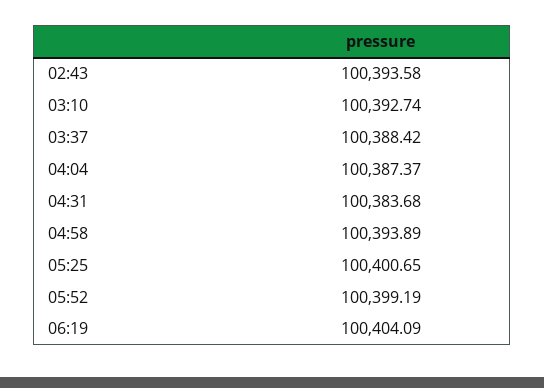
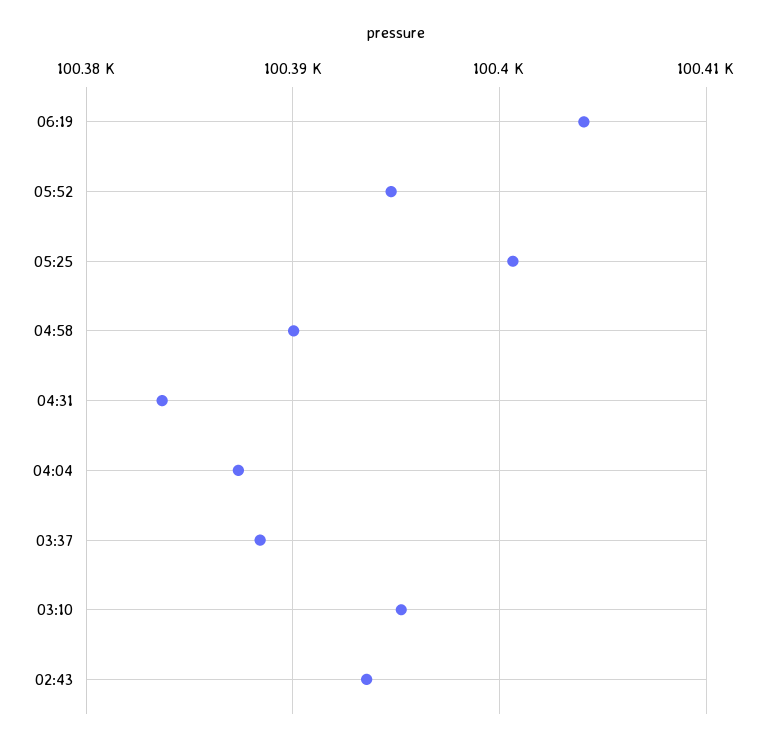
  {
    "02:43": 100393.58,
-   "03:10": 100392.74,
+   "03:10": 100395,
    "03:37": 100388.42,
    "04:04": 100387.37,
    "04:31": 100383.68,
-   "04:58": 100393.89,
+   "04:58": 100390,
    "05:25": 100400.65,
-   "05:52": 100399.19,
+   "05:52": 100395,
    "06:19": 100404.09
  }

